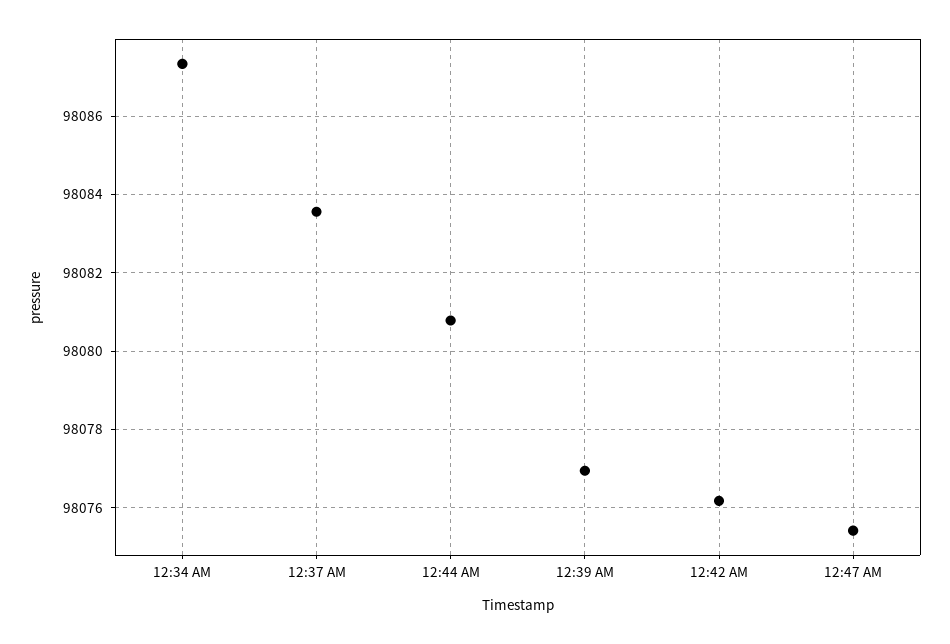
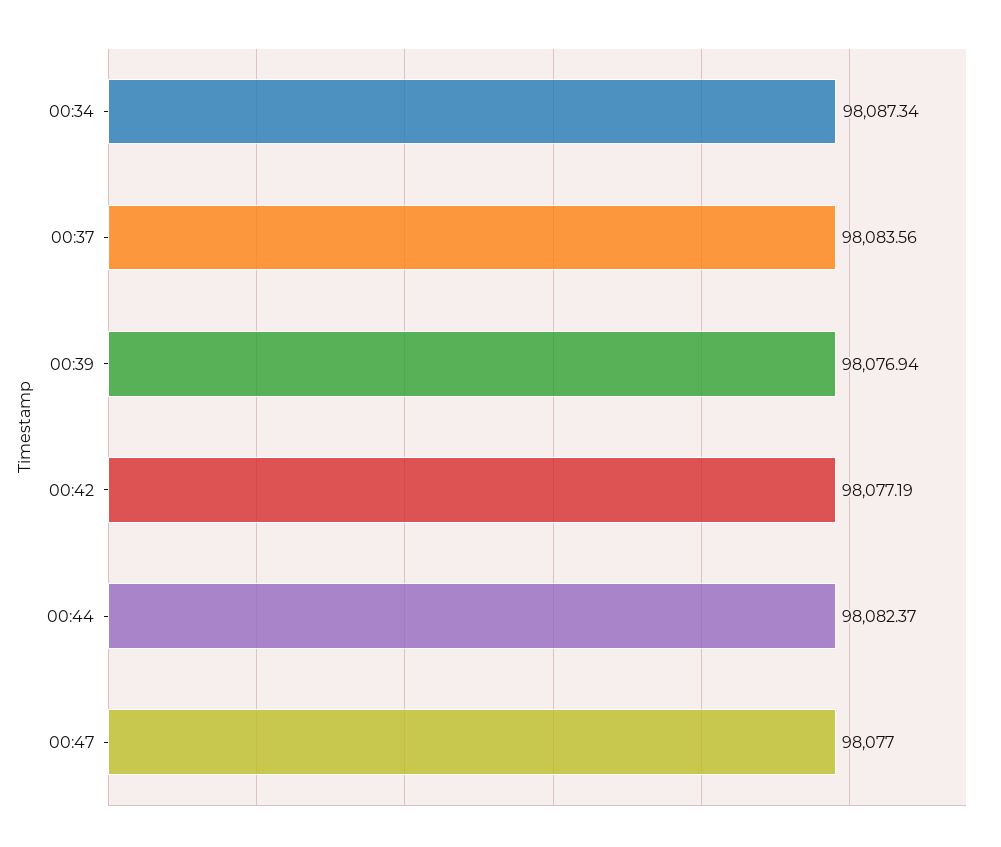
  {
    "12:34 AM": 98087.34,
    "12:37 AM": 98083.56,
-   "12:44 AM": 98080.8,
+   "12:44 AM": 98082.37,
    "12:39 AM": 98076.94,
-   "12:42 AM": 98076.2,
+   "12:42 AM": 98077.19,
-   "12:47 AM": 98075.4
+   "12:47 AM": 98077
  }

